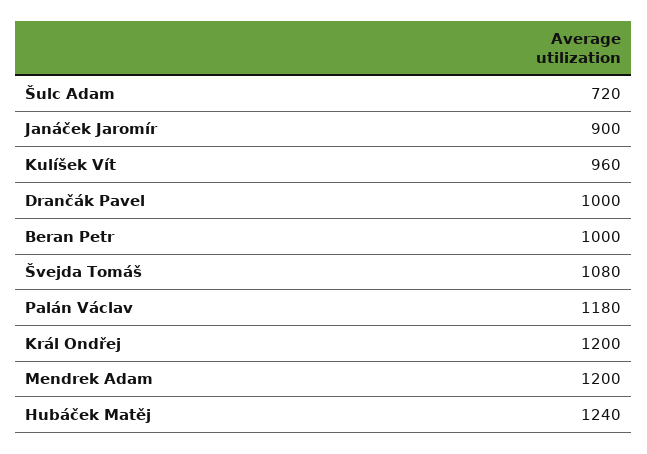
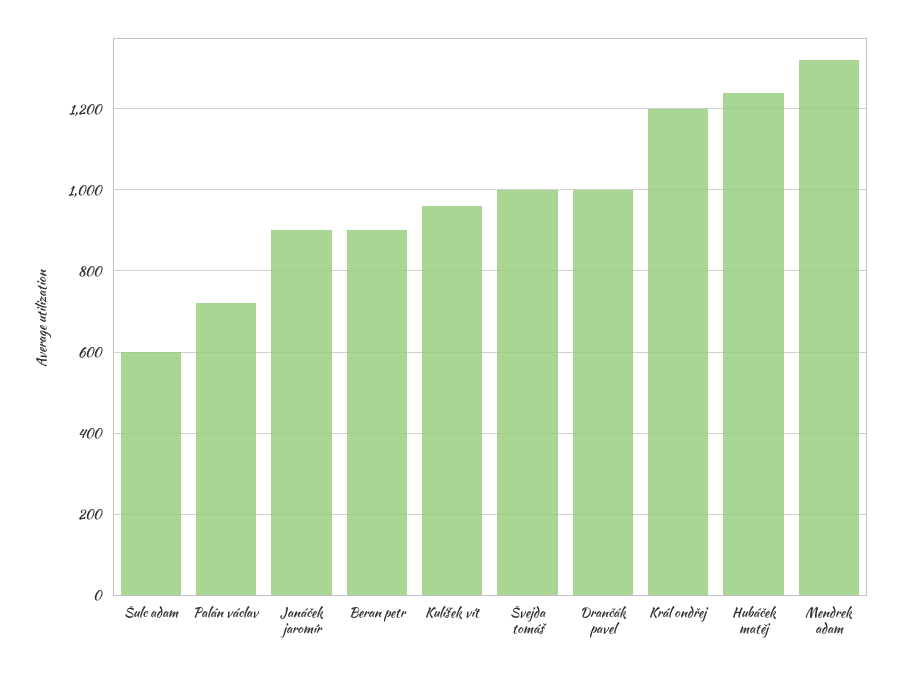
  {
-   "Šulc Adam": 720,
+   "Šulc Adam": 600,
    "Janáček Jaromír": 900,
    "Kulíšek Vít": 960,
    "Drančák Pavel": 1000,
-   "Beran Petr": 1000,
+   "Beran Petr": 900,
-   "Švejda Tomáš": 1080,
+   "Švejda Tomáš": 1000,
-   "Palán Václav": 1180,
+   "Palán Václav": 720,
    "Král Ondřej": 1200,
-   "Mendrek Adam": 1200,
+   "Mendrek Adam": 1320,
    "Hubáček Matěj": 1240
  }

